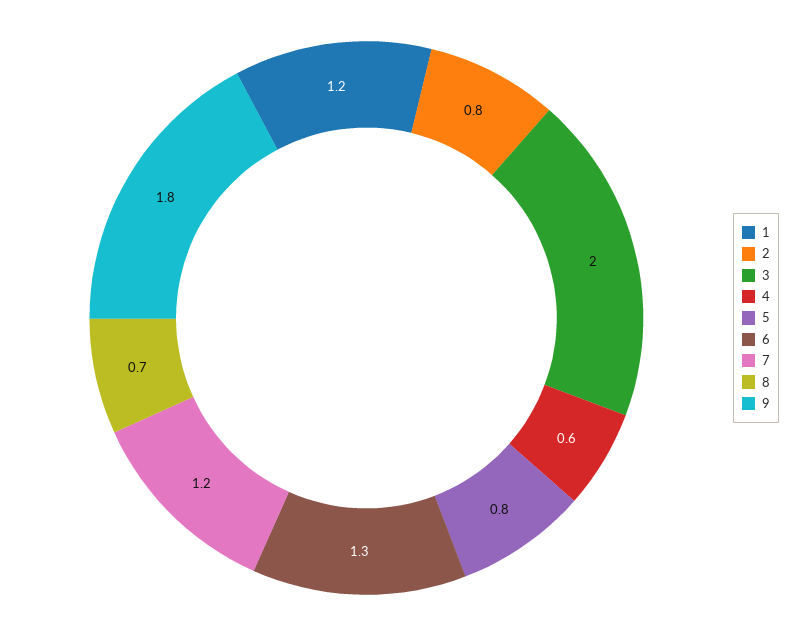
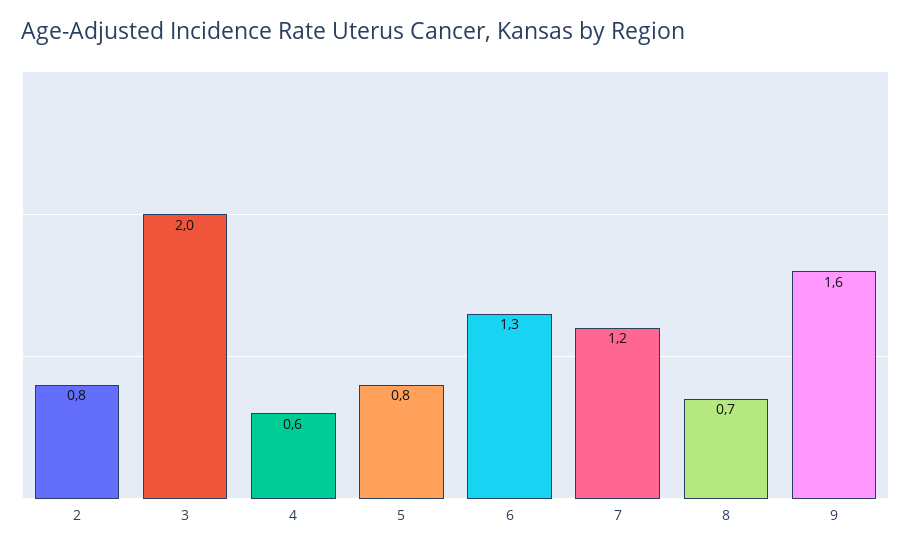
  {
-   "1": 1.2,
    "2": 0.8,
    "3": 2,
    "4": 0.6,
    "5": 0.8,
    "6": 1.3,
    "7": 1.2,
    "8": 0.7,
-   "9": 1.8
+   "9": 1.6
  }

